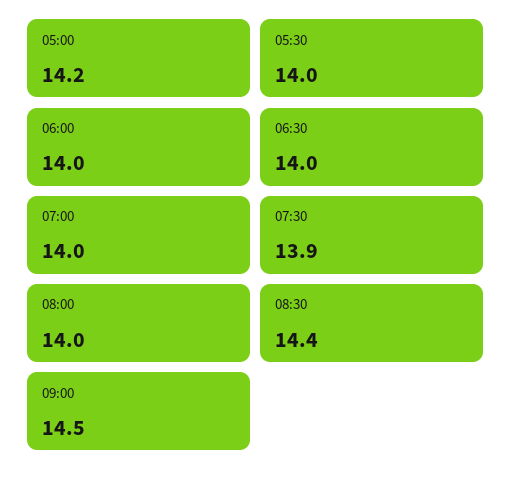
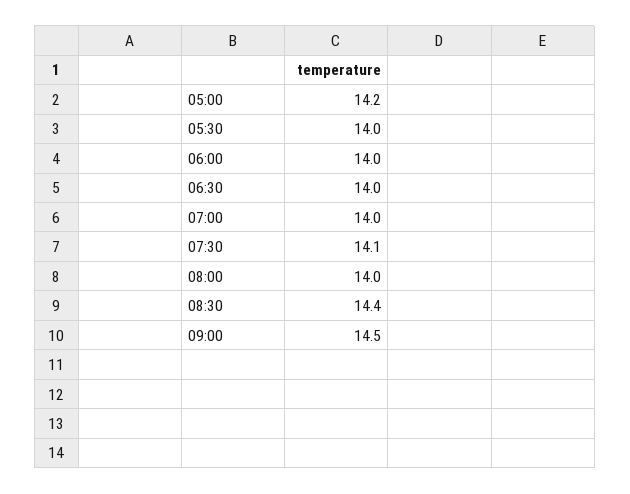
  {
    "05:00": 14.2,
    "05:30": 14,
    "06:00": 14,
    "06:30": 14,
    "07:00": 14,
-   "07:30": 13.9,
+   "07:30": 14.1,
    "08:00": 14,
    "08:30": 14.4,
    "09:00": 14.5
  }

